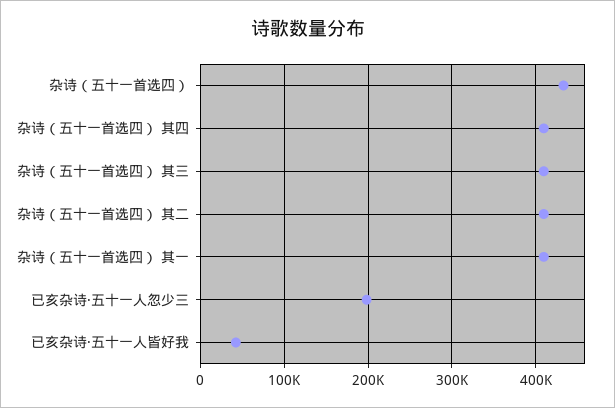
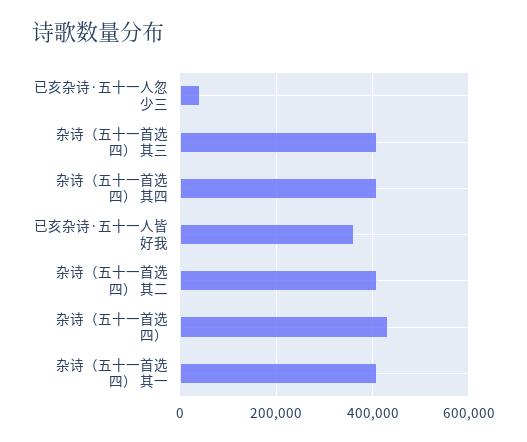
  {
    "杂诗（五十一首选四）": 430000,
    "杂诗（五十一首选四） 其四": 410000,
    "杂诗（五十一首选四） 其三": 410000,
    "杂诗（五十一首选四） 其二": 410000,
    "杂诗（五十一首选四） 其一": 410000,
-   "已亥杂诗·五十一人忽少三": 200000,
+   "已亥杂诗·五十一人忽少三": 40000,
-   "已亥杂诗·五十一人皆好我": 40000
+   "已亥杂诗·五十一人皆好我": 360000
  }

